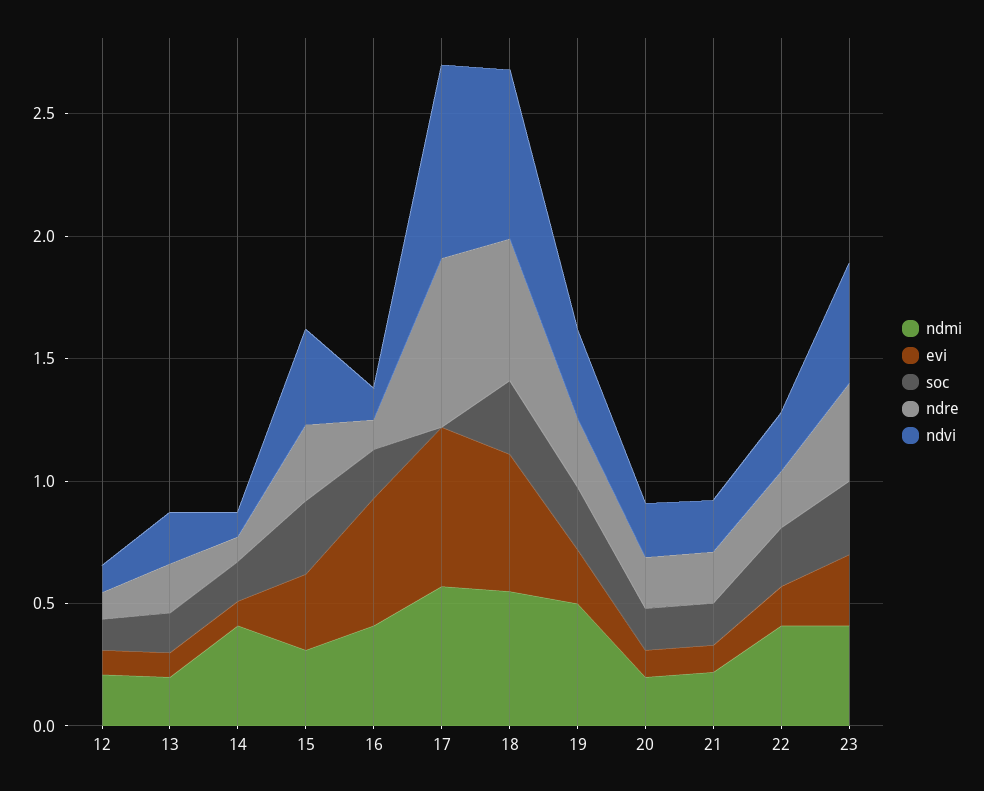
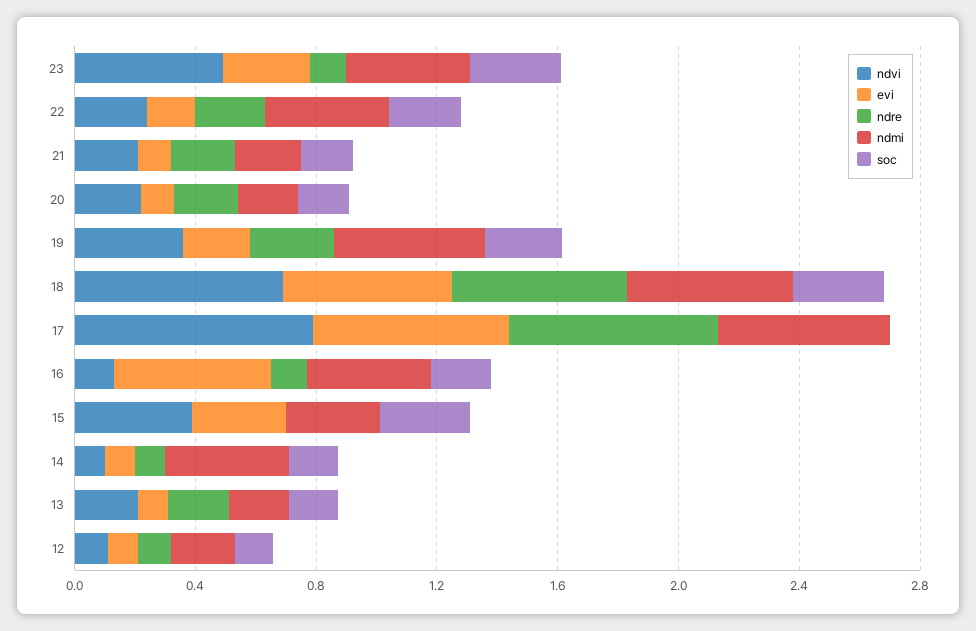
  {
    "ndmi": {
      "12": 0.2,
      "13": 0.2,
      "14": 0.4,
      "15": 0.3,
      "16": 0.4,
      "17": 0.6,
      "18": 0.6,
      "19": 0.5,
      "20": 0.2,
      "21": 0.2,
      "22": 0.4,
      "23": 0.4
    },
    "evi": {
      "12": 0.1,
      "13": 0.1,
      "14": 0.1,
      "15": 0.3,
      "16": 0.5,
      "17": 0.7,
      "18": 0.6,
      "19": 0.2,
      "20": 0.1,
      "21": 0.1,
      "22": 0.2,
      "23": 0.3
    },
    "soc": {
      "12": 0.1,
      "13": 0.2,
      "14": 0.2,
      "15": 0.3,
      "16": 0.2,
      "17": 0,
      "18": 0.3,
      "19": 0.3,
      "20": 0.2,
      "21": 0.2,
      "22": 0.2,
      "23": 0.3
    },
    "ndre": {
      "12": 0.1,
      "13": 0.2,
      "14": 0.1,
-     "15": 0.3,
+     "15": 0,
      "16": 0.1,
      "17": 0.7,
      "18": 0.6,
      "19": 0.3,
      "20": 0.2,
      "21": 0.2,
      "22": 0.2,
-     "23": 0.4
+     "23": 0.1
    },
    "ndvi": {
      "12": 0.1,
      "13": 0.2,
      "14": 0.1,
      "15": 0.4,
      "16": 0.1,
      "17": 0.8,
      "18": 0.7,
      "19": 0.4,
      "20": 0.2,
      "21": 0.2,
      "22": 0.2,
      "23": 0.5
    }
  }

